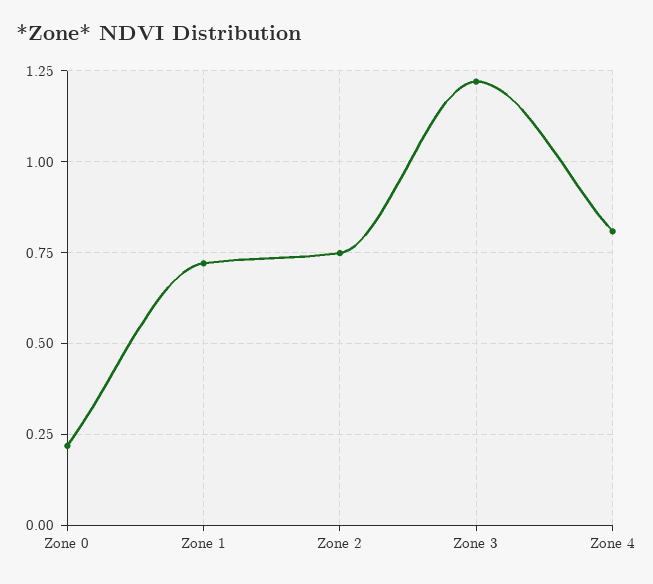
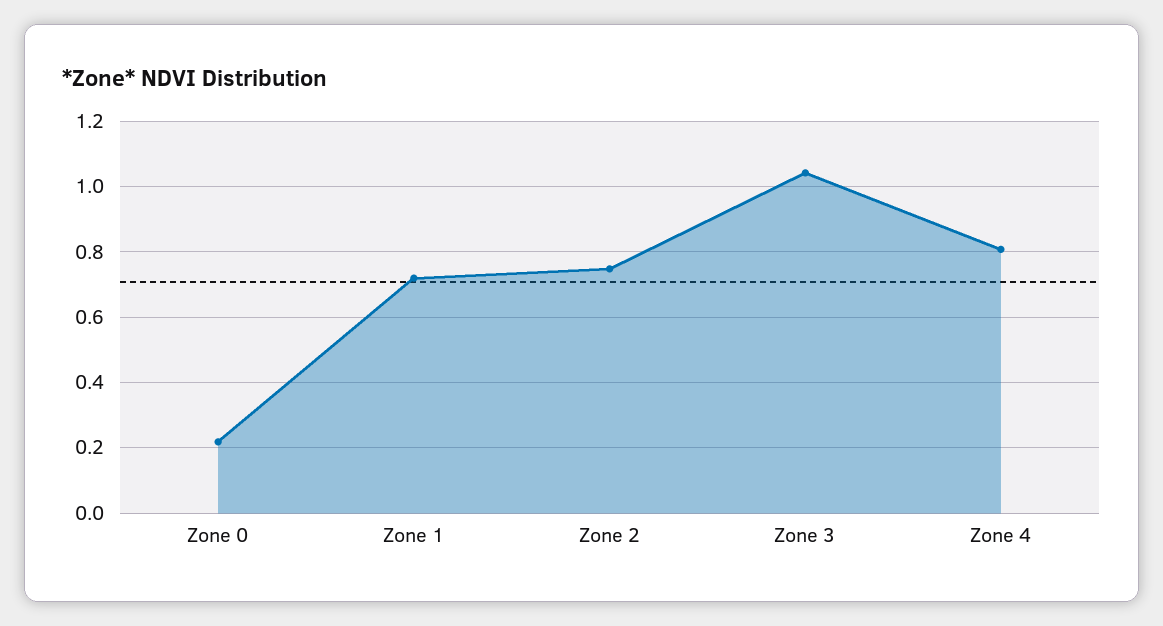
  {
    "Zone 0": 0.22,
    "Zone 1": 0.72,
    "Zone 2": 0.74,
-   "Zone 3": 1.225,
+   "Zone 3": 1.04,
    "Zone 4": 0.8
  }

